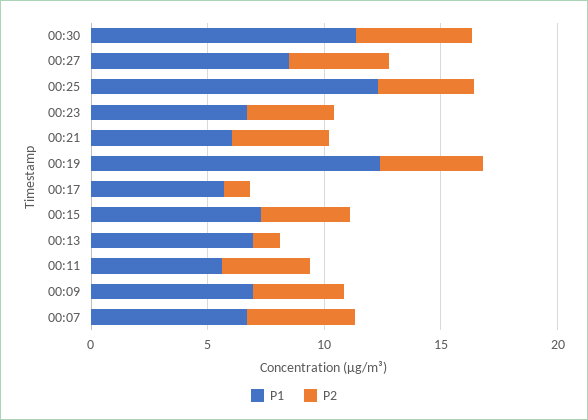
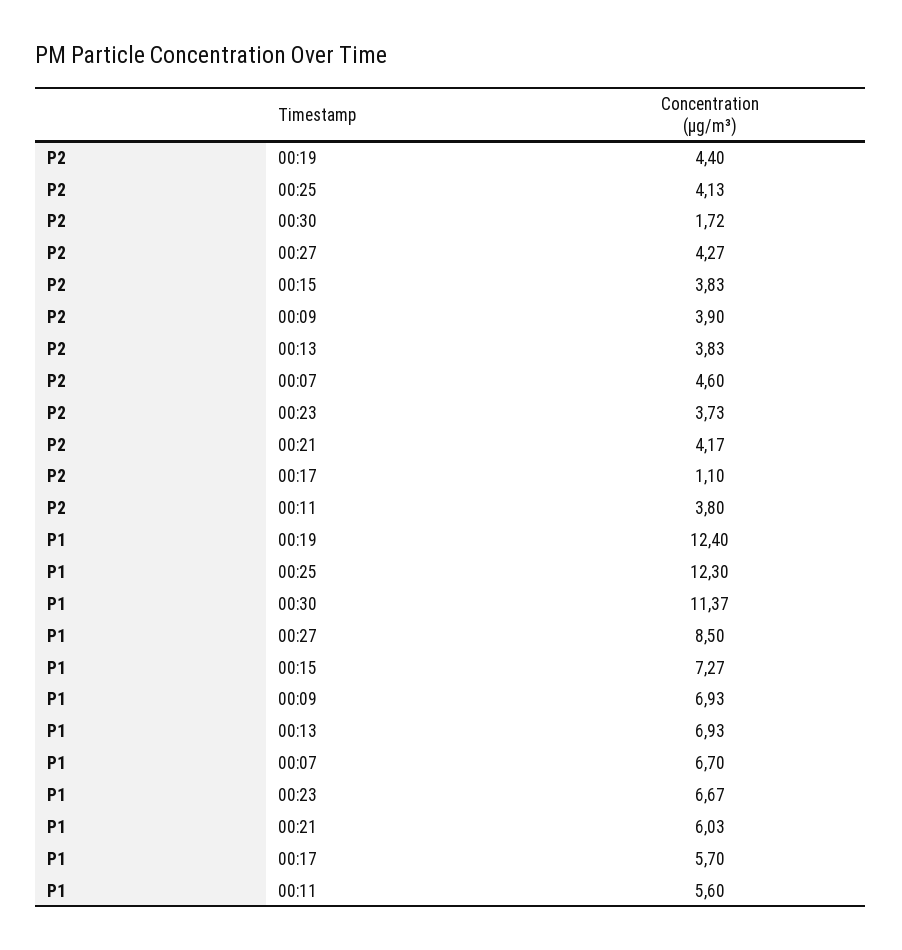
  {
    "P1": {
      "00:30": 11.37,
      "00:27": 8.5,
      "00:25": 12.3,
      "00:23": 6.67,
      "00:21": 6.03,
      "00:19": 12.4,
      "00:17": 5.7,
      "00:15": 7.27,
      "00:13": 6.93,
      "00:11": 5.6,
      "00:09": 6.93,
      "00:07": 6.7
    },
    "P2": {
-     "00:30": 5,
+     "00:30": 1.72,
      "00:27": 4.27,
      "00:25": 4.13,
      "00:23": 3.73,
      "00:21": 4.17,
      "00:19": 4.4,
      "00:17": 1.1,
      "00:15": 3.83,
-     "00:13": 1,
+     "00:13": 3.83,
      "00:11": 3.8,
      "00:09": 3.9,
      "00:07": 4.6
    }
  }

